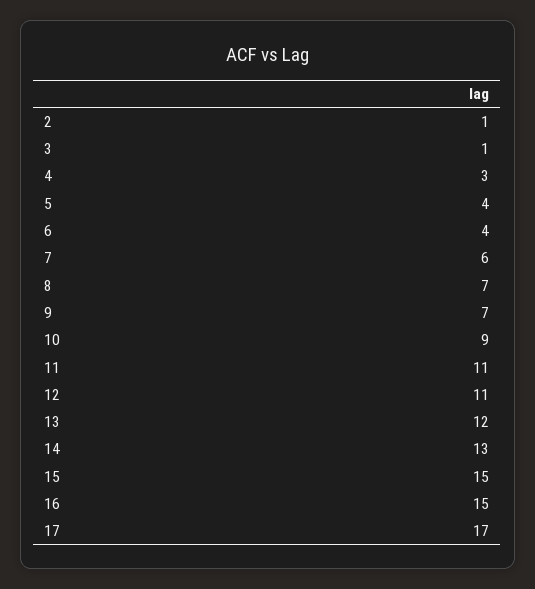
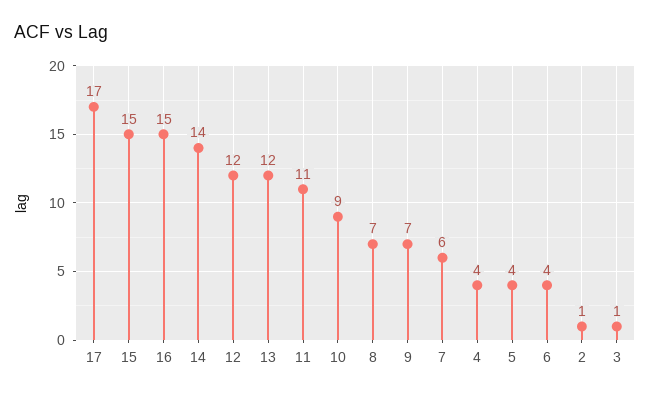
  {
    "2": 1,
    "3": 1,
-   "4": 3,
+   "4": 4,
    "5": 4,
    "6": 4,
    "7": 6,
    "8": 7,
    "9": 7,
    "10": 9,
    "11": 11,
-   "12": 11,
+   "12": 12,
    "13": 12,
-   "14": 13,
+   "14": 14,
    "15": 15,
    "16": 15,
    "17": 17
  }

